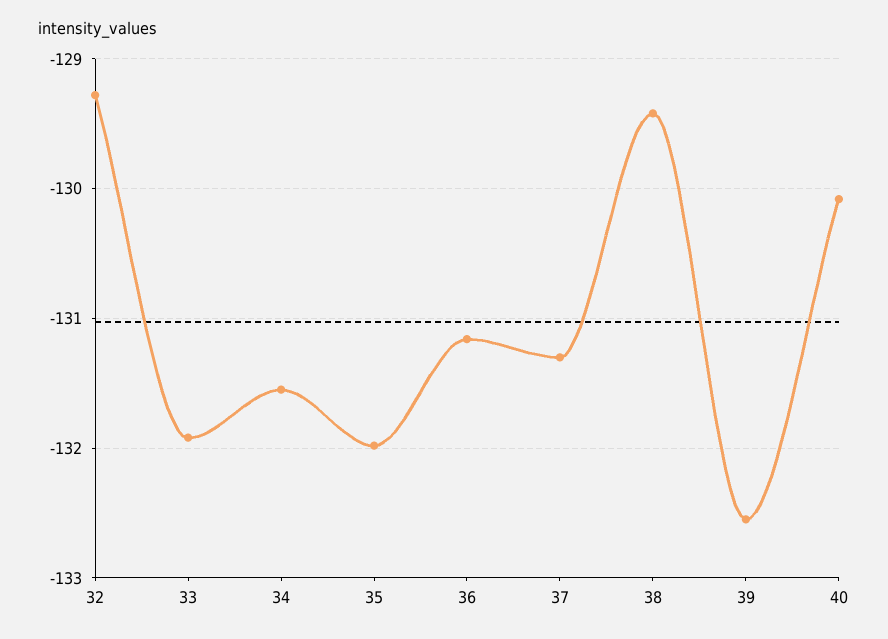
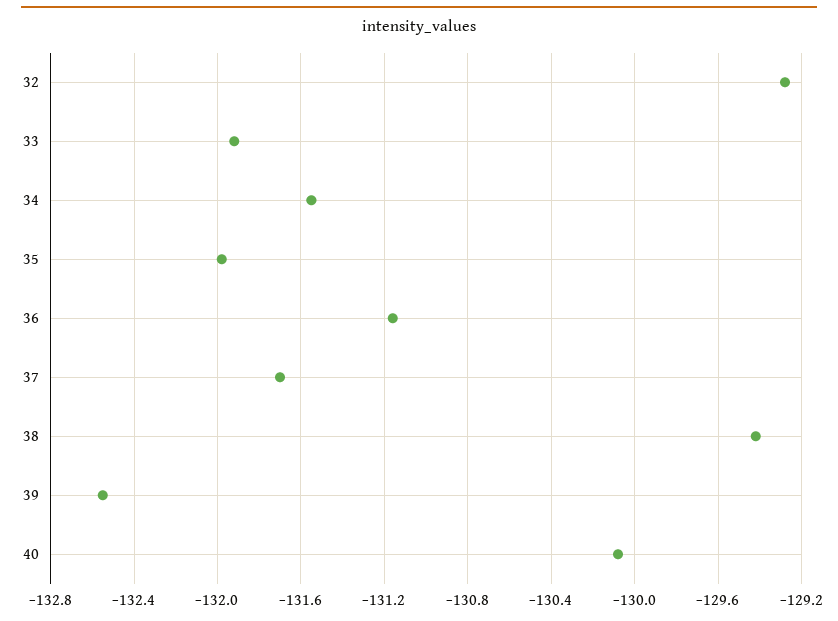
  {
    "32": -129.3,
    "33": -131.9,
    "34": -131.55,
    "35": -132,
    "36": -131.15,
-   "37": -131.3,
+   "37": -131.7,
    "38": -129.4,
    "39": -132.55,
    "40": -130.1
  }

